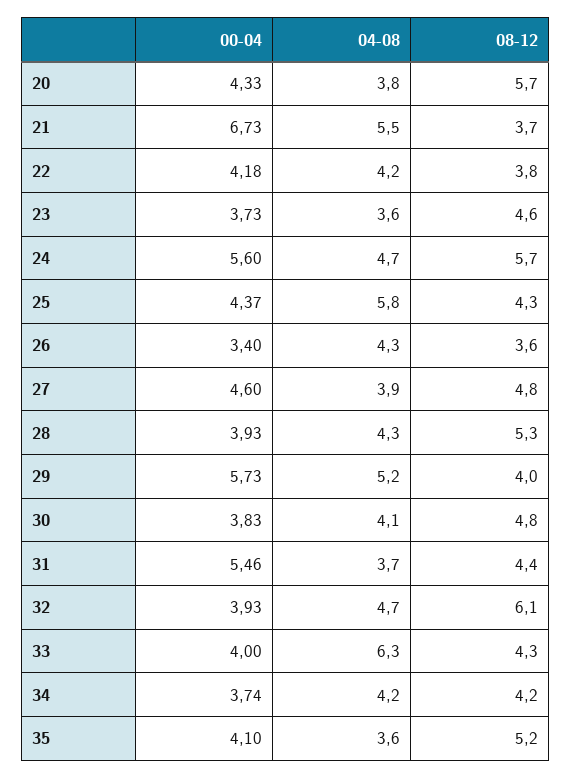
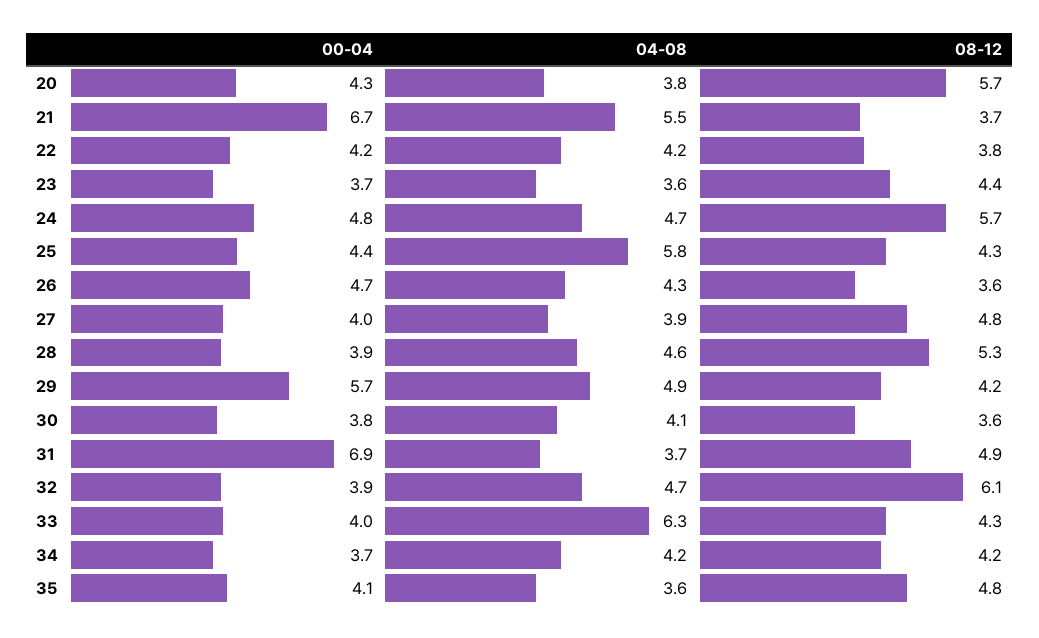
  {
    "00-04": {
      "20": 4.33,
      "21": 6.73,
      "22": 4.18,
      "23": 3.73,
-     "24": 5.6,
+     "24": 4.8,
      "25": 4.37,
-     "26": 3.4,
+     "26": 4.7,
-     "27": 4.6,
+     "27": 4,
      "28": 3.93,
      "29": 5.73,
      "30": 3.83,
-     "31": 5.46,
+     "31": 6.9,
      "32": 3.93,
      "33": 4,
      "34": 3.74,
      "35": 4.1
    },
    "04-08": {
      "20": 3.8,
      "21": 5.5,
      "22": 4.2,
      "23": 3.6,
      "24": 4.7,
      "25": 5.8,
      "26": 4.3,
      "27": 3.9,
-     "28": 4.3,
+     "28": 4.6,
-     "29": 5.2,
+     "29": 4.9,
      "30": 4.1,
      "31": 3.7,
      "32": 4.7,
      "33": 6.3,
      "34": 4.2,
      "35": 3.6
    },
    "08-12": {
      "20": 5.7,
      "21": 3.7,
      "22": 3.8,
-     "23": 4.6,
+     "23": 4.4,
      "24": 5.7,
      "25": 4.3,
      "26": 3.6,
      "27": 4.8,
      "28": 5.3,
-     "29": 4,
+     "29": 4.2,
-     "30": 4.8,
+     "30": 3.6,
-     "31": 4.4,
+     "31": 4.9,
      "32": 6.1,
      "33": 4.3,
      "34": 4.2,
-     "35": 5.2
+     "35": 4.8
    }
  }

